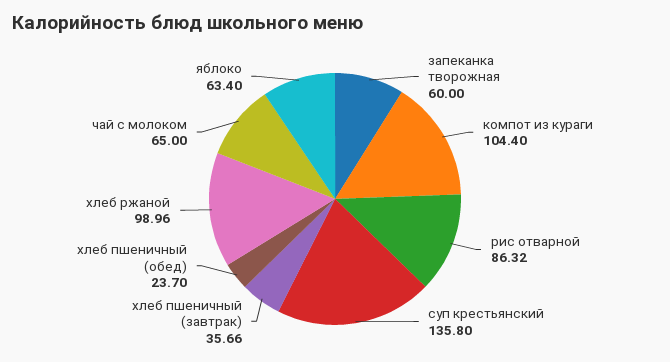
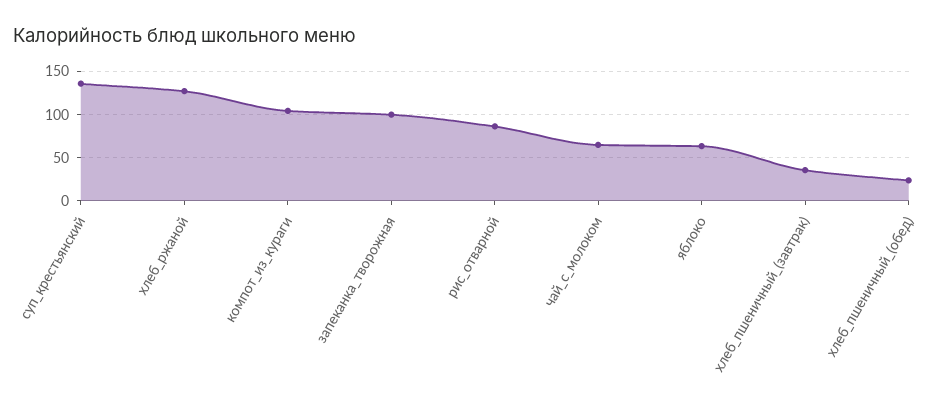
  {
-   "запеканка творожная": 60,
+   "запеканка творожная": 100,
    "компот из кураги": 104.4,
    "рис отварной": 86.32,
    "суп крестьянский": 135.8,
    "хлеб пшеничный (завтрак)": 35.66,
    "хлеб пшеничный (обед)": 23.7,
-   "хлеб ржаной": 98.96,
+   "хлеб ржаной": 130,
    "чай с молоком": 65,
    "яблоко": 63.4
  }

